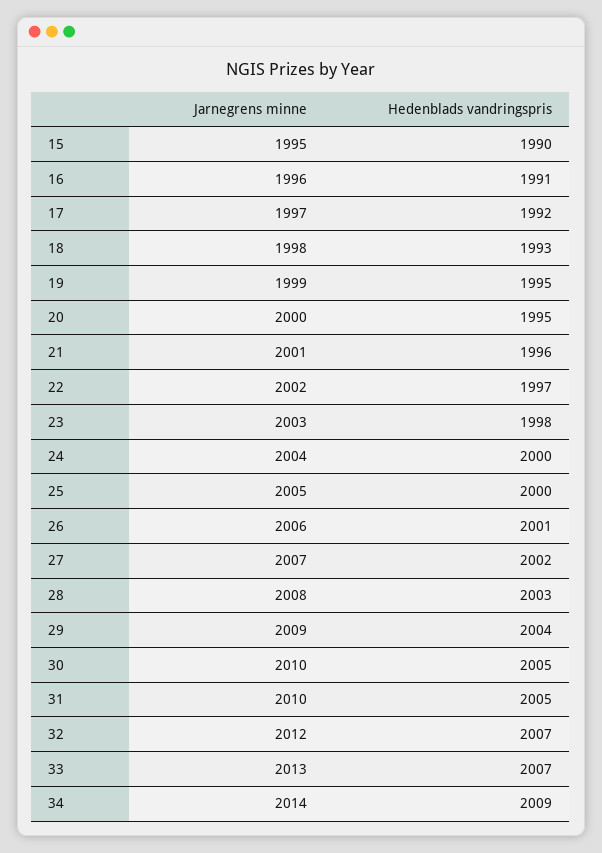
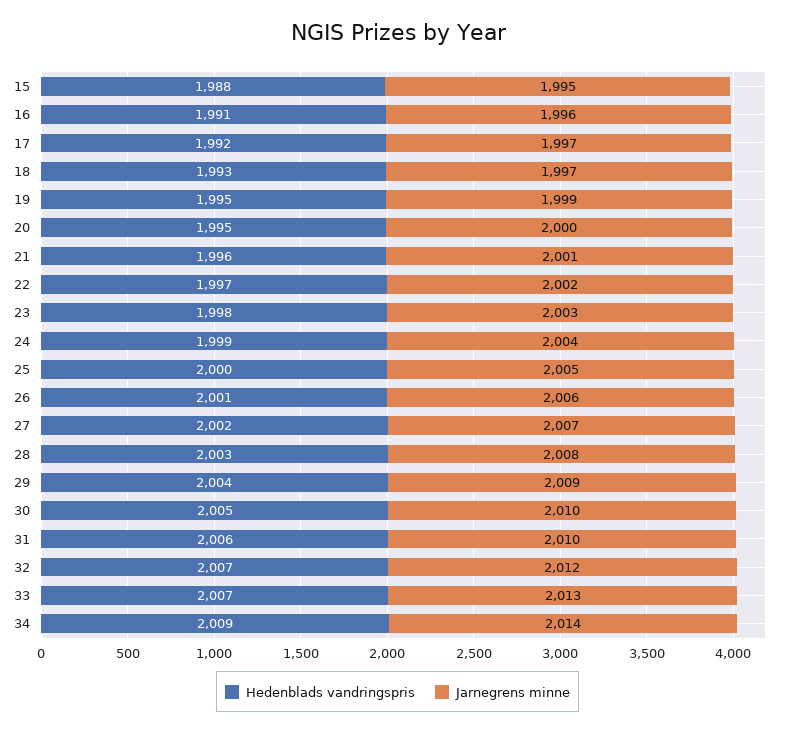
  {
    "Jarnegrens minne": {
      "15": 1995,
      "16": 1996,
      "17": 1997,
-     "18": 1998,
+     "18": 1997,
      "19": 1999,
      "20": 2000,
      "21": 2001,
      "22": 2002,
      "23": 2003,
      "24": 2004,
      "25": 2005,
      "26": 2006,
      "27": 2007,
      "28": 2008,
      "29": 2009,
      "30": 2010,
      "31": 2010,
      "32": 2012,
      "33": 2013,
      "34": 2014
    },
    "Hedenblads vandringspris": {
-     "15": 1990,
+     "15": 1988,
      "16": 1991,
      "17": 1992,
      "18": 1993,
      "19": 1995,
      "20": 1995,
      "21": 1996,
      "22": 1997,
      "23": 1998,
-     "24": 2000,
+     "24": 1999,
      "25": 2000,
      "26": 2001,
      "27": 2002,
      "28": 2003,
      "29": 2004,
      "30": 2005,
-     "31": 2005,
+     "31": 2006,
      "32": 2007,
      "33": 2007,
      "34": 2009
    }
  }

